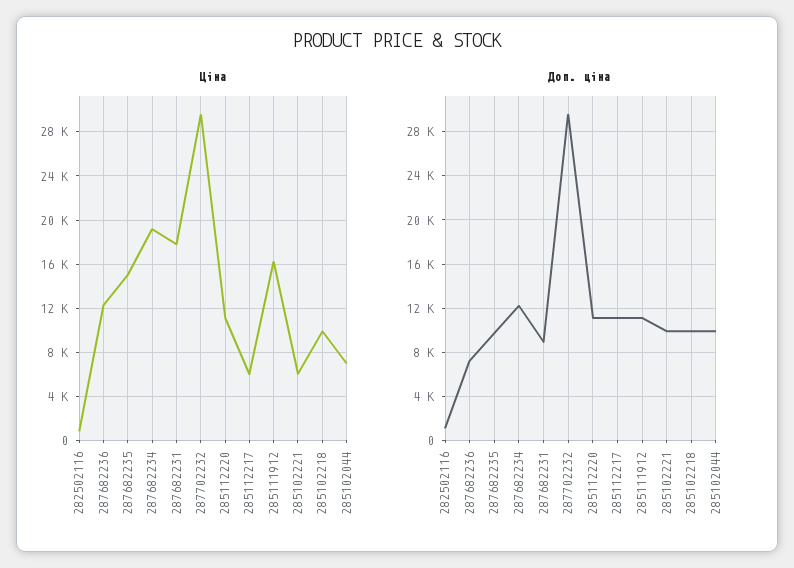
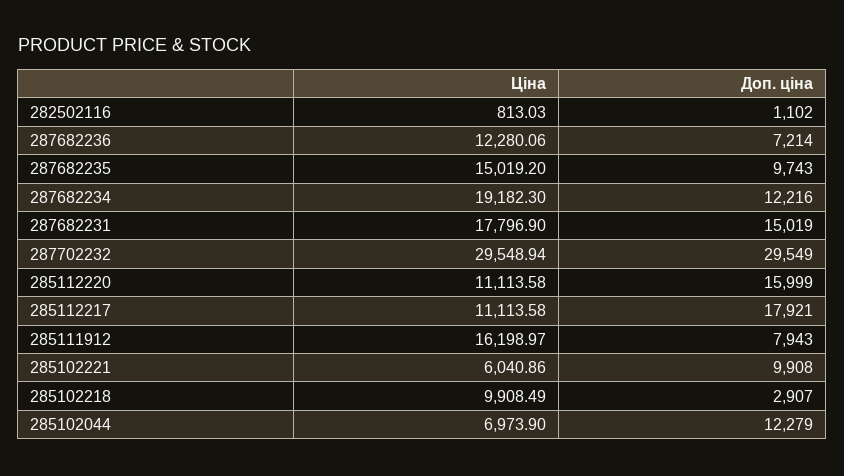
  {
    "Ціна": {
      "282502116": 813.03,
      "287682236": 12280.06,
      "287682235": 15019.2,
      "287682234": 19182.3,
      "287682231": 17796.9,
      "287702232": 29548.94,
      "285112220": 11113.58,
-     "285112217": 6000,
+     "285112217": 11113.58,
      "285111912": 16198.97,
      "285102221": 6040.86,
      "285102218": 9908.49,
      "285102044": 6973.9
    },
    "Доп. ціна": {
      "282502116": 1102,
      "287682236": 7214,
      "287682235": 9743,
      "287682234": 12216,
-     "287682231": 9000,
+     "287682231": 15019,
      "287702232": 29549,
-     "285112220": 11000,
+     "285112220": 15999,
-     "285112217": 11000,
+     "285112217": 17921,
-     "285111912": 11000,
+     "285111912": 7943,
      "285102221": 9908,
-     "285102218": 10000,
+     "285102218": 2907,
-     "285102044": 10000
+     "285102044": 12279
    }
  }

